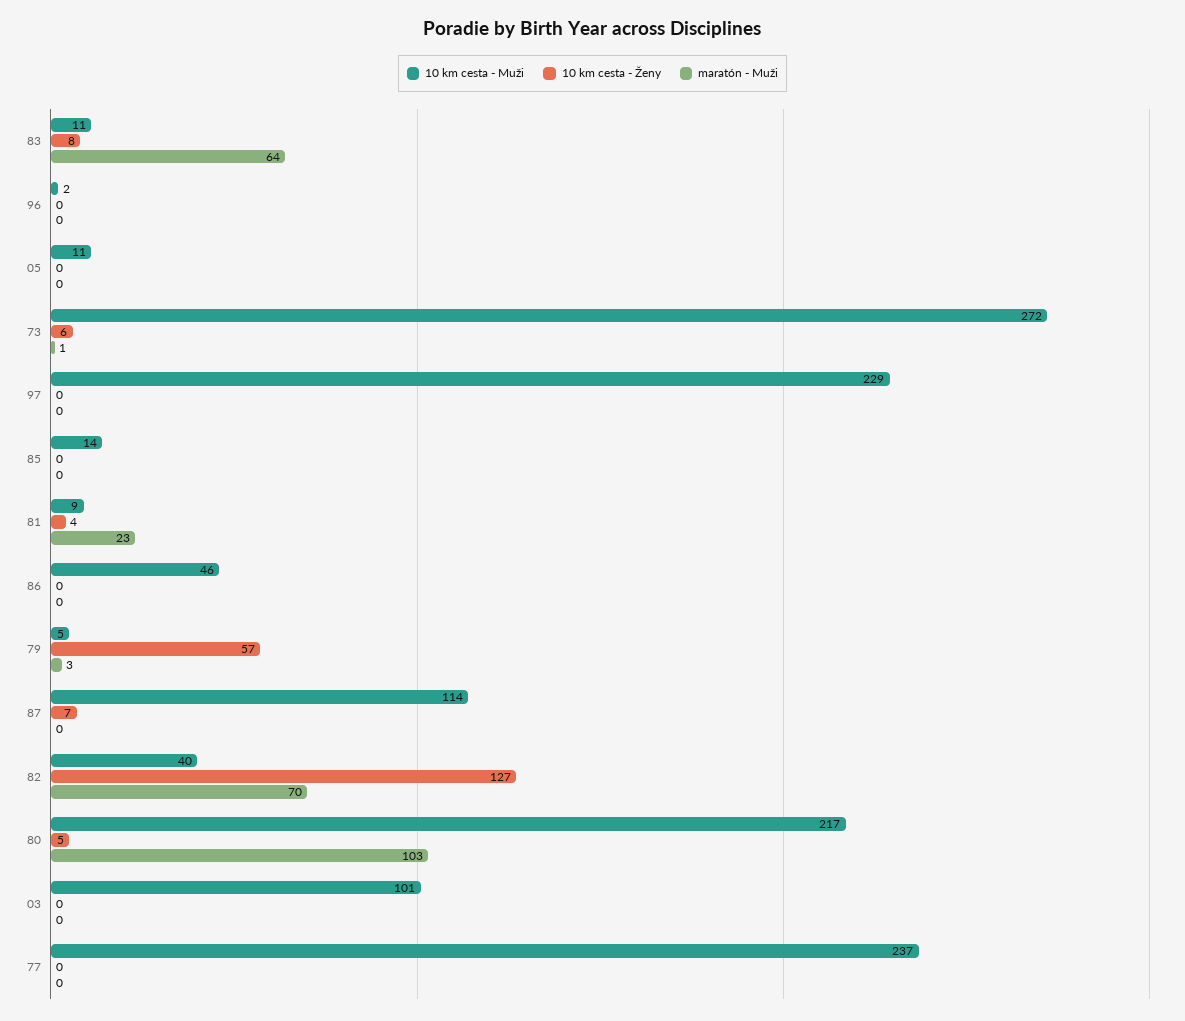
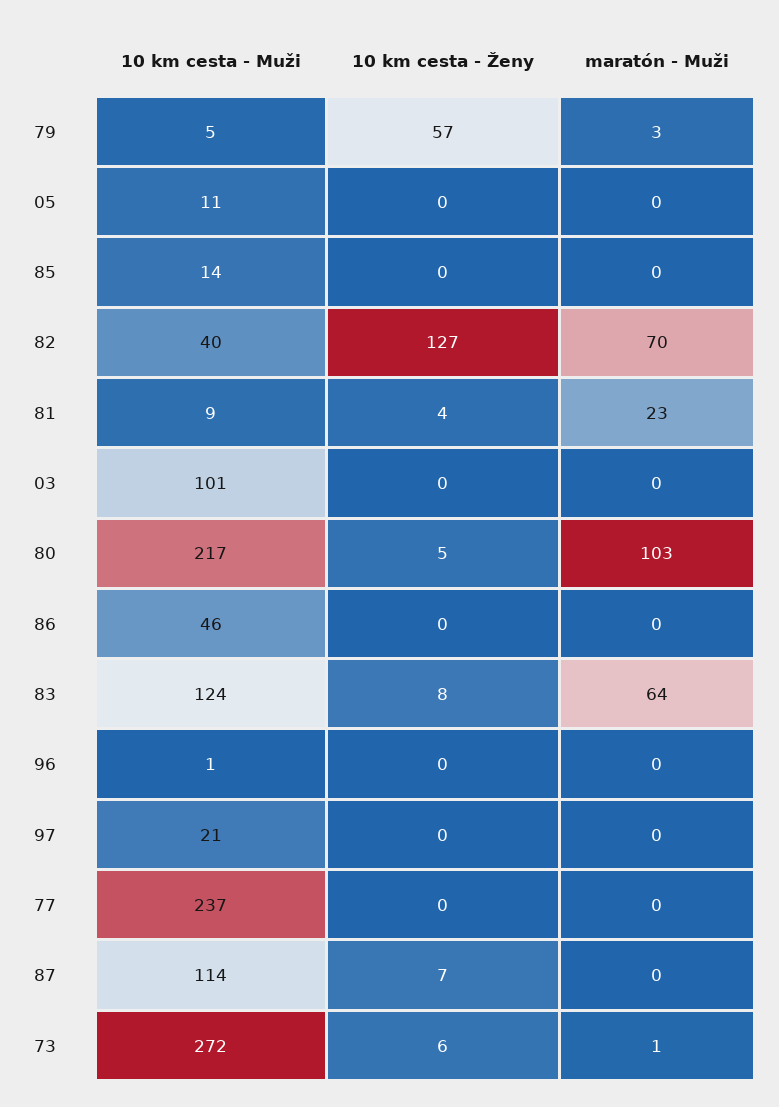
  {
    "10 km cesta - Muži": {
-     "83": 11,
+     "83": 124,
-     "96": 2,
+     "96": 1,
      "05": 11,
      "73": 272,
-     "97": 229,
+     "97": 21,
      "85": 14,
      "81": 9,
      "86": 46,
      "79": 5,
      "87": 114,
      "82": 40,
      "80": 217,
      "03": 101,
      "77": 237
    },
    "10 km cesta - Ženy": {
      "83": 8,
      "96": 0,
      "05": 0,
      "73": 6,
      "97": 0,
      "85": 0,
      "81": 4,
      "86": 0,
      "79": 57,
      "87": 7,
      "82": 127,
      "80": 5,
      "03": 0,
      "77": 0
    },
    "maratón - Muži": {
      "83": 64,
      "96": 0,
      "05": 0,
      "73": 1,
      "97": 0,
      "85": 0,
      "81": 23,
      "86": 0,
      "79": 3,
      "87": 0,
      "82": 70,
      "80": 103,
      "03": 0,
      "77": 0
    }
  }

